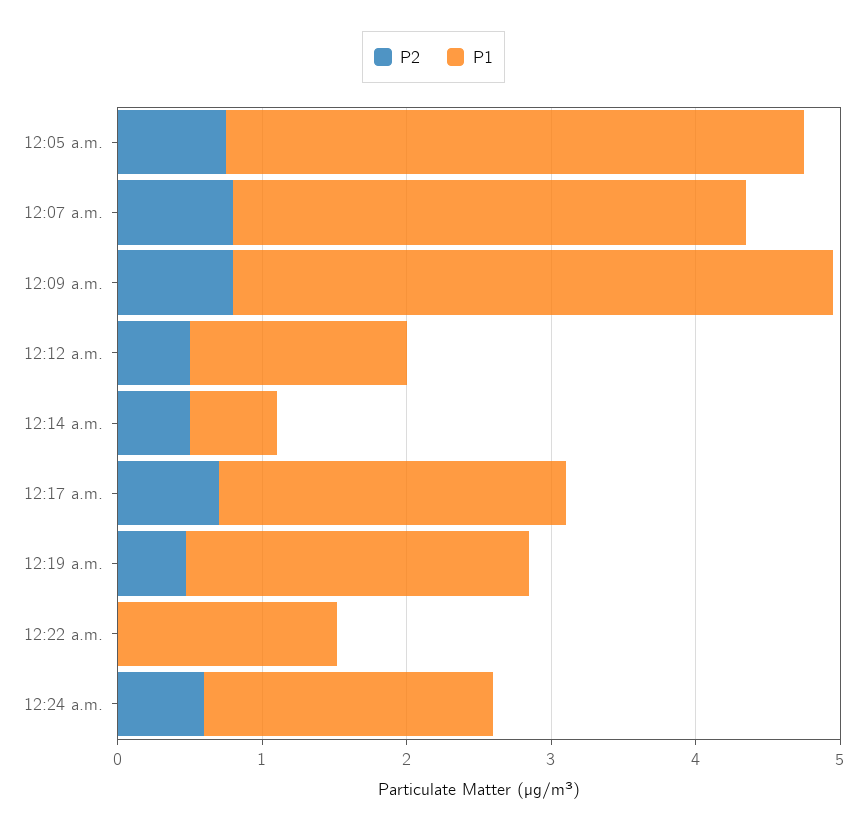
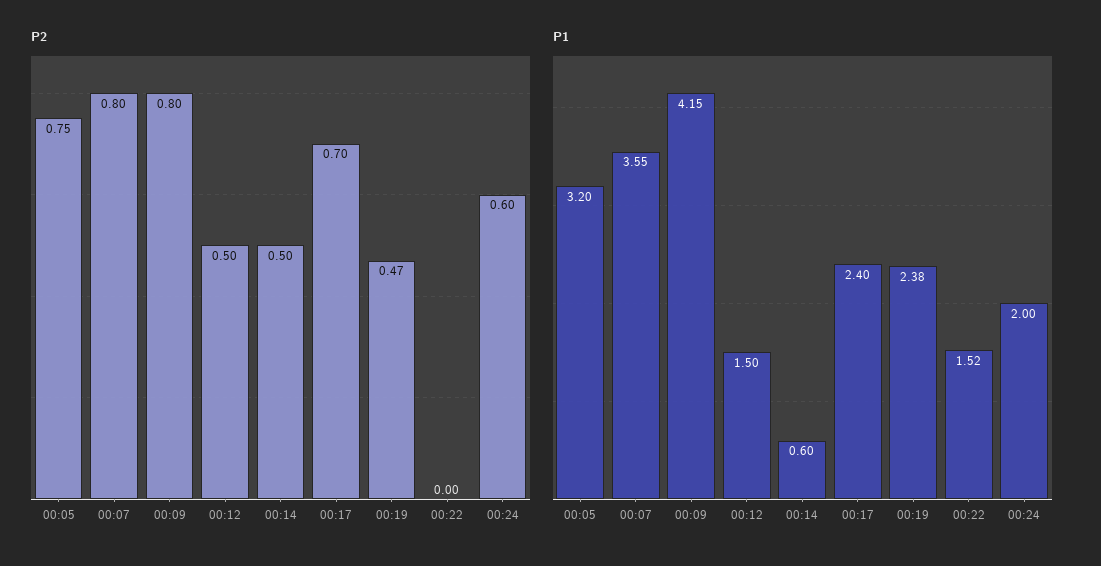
  {
    "P2": {
      "12:05 a.m.": 0.75,
      "12:07 a.m.": 0.8,
      "12:09 a.m.": 0.8,
      "12:12 a.m.": 0.5,
      "12:14 a.m.": 0.5,
      "12:17 a.m.": 0.7,
      "12:19 a.m.": 0.47,
      "12:22 a.m.": 0,
      "12:24 a.m.": 0.6
    },
    "P1": {
-     "12:05 a.m.": 4,
+     "12:05 a.m.": 3.2,
      "12:07 a.m.": 3.55,
      "12:09 a.m.": 4.15,
      "12:12 a.m.": 1.5,
      "12:14 a.m.": 0.6,
      "12:17 a.m.": 2.4,
      "12:19 a.m.": 2.38,
      "12:22 a.m.": 1.52,
      "12:24 a.m.": 2
    }
  }

